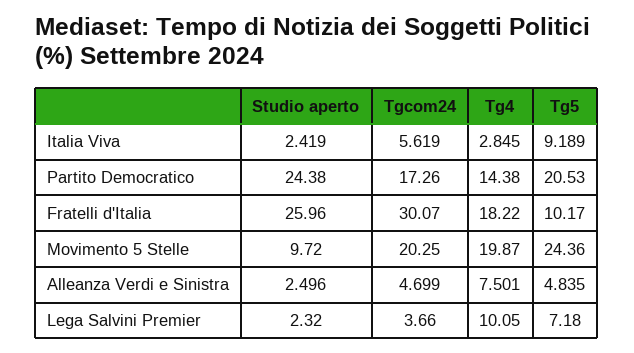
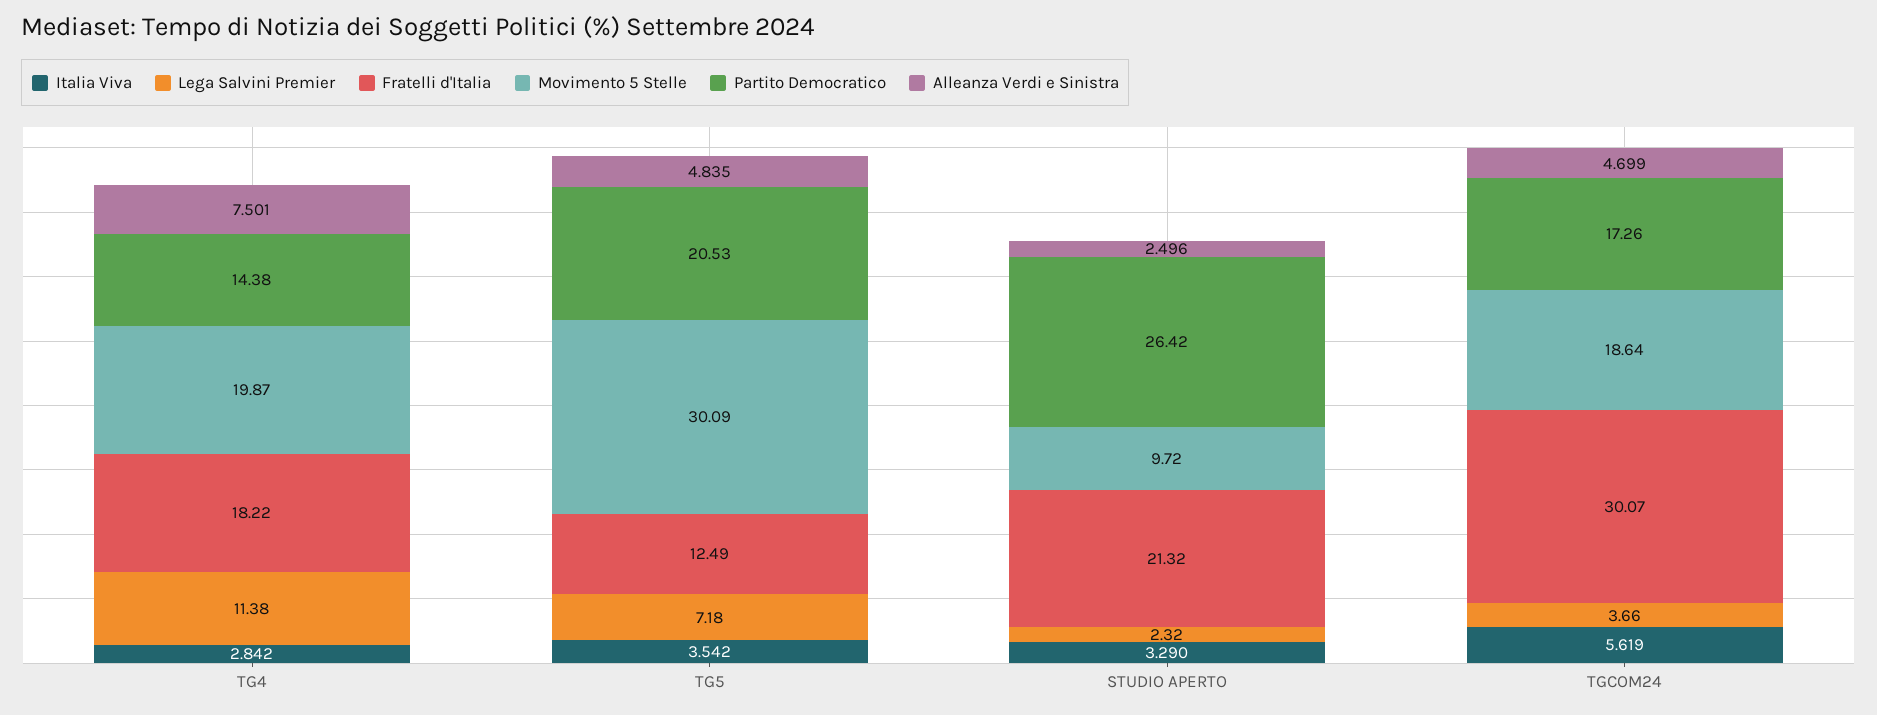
  {
    "Italia Viva": {
-     "Studio aperto": 2.419,
+     "Studio aperto": 3.29,
      "Tgcom24": 5.619,
-     "Tg4": 2.845,
+     "Tg4": 2.842,
-     "Tg5": 9.189
+     "Tg5": 3.542
    },
    "Partito Democratico": {
-     "Studio aperto": 24.38,
+     "Studio aperto": 26.42,
      "Tgcom24": 17.26,
      "Tg4": 14.38,
      "Tg5": 20.53
    },
    "Fratelli d'Italia": {
-     "Studio aperto": 25.96,
+     "Studio aperto": 21.32,
      "Tgcom24": 30.07,
      "Tg4": 18.22,
-     "Tg5": 10.17
+     "Tg5": 12.49
    },
    "Movimento 5 Stelle": {
      "Studio aperto": 9.72,
-     "Tgcom24": 20.25,
+     "Tgcom24": 18.64,
      "Tg4": 19.87,
-     "Tg5": 24.36
+     "Tg5": 30.09
    },
    "Alleanza Verdi e Sinistra": {
      "Studio aperto": 2.496,
      "Tgcom24": 4.699,
      "Tg4": 7.501,
      "Tg5": 4.835
    },
    "Lega Salvini Premier": {
      "Studio aperto": 2.32,
      "Tgcom24": 3.66,
-     "Tg4": 10.05,
+     "Tg4": 11.38,
      "Tg5": 7.18
    }
  }

